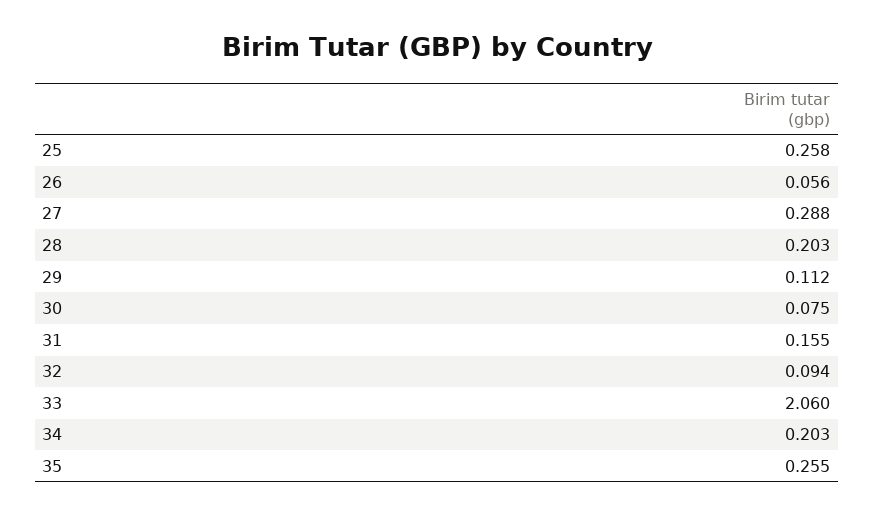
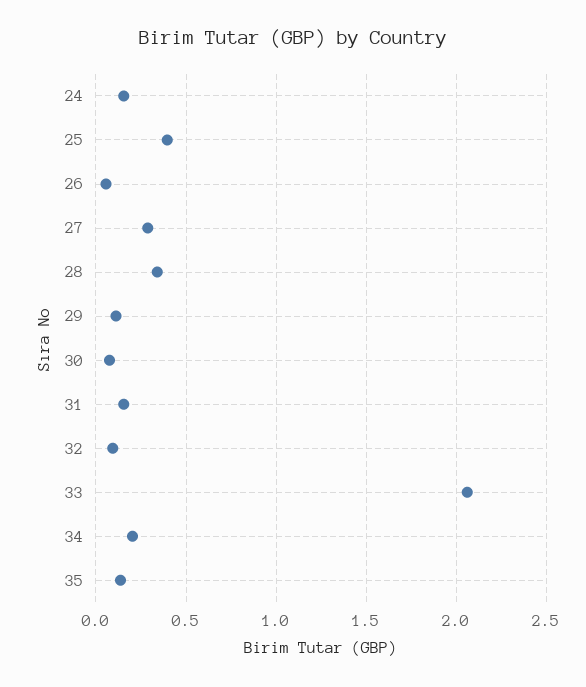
  {
-   "25": 0.258,
+   "25": 0.4,
    "26": 0.056,
    "27": 0.288,
-   "28": 0.203,
+   "28": 0.35,
    "29": 0.112,
    "30": 0.075,
    "31": 0.155,
    "32": 0.094,
    "33": 2.06,
    "34": 0.203,
-   "35": 0.255
+   "35": 0.15,
+   "24": 0.15
  }

